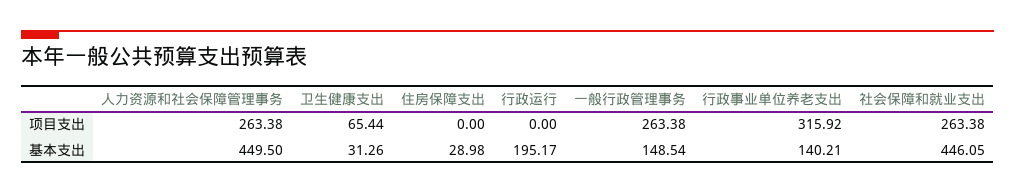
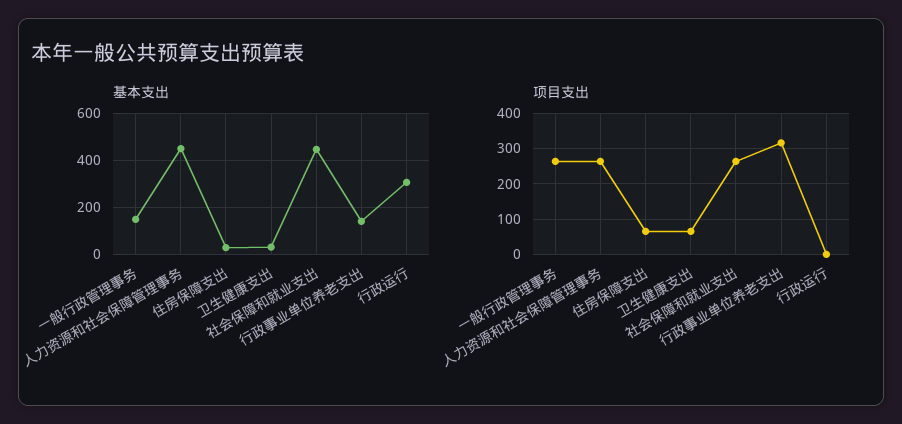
  {
    "项目支出": {
      "人力资源和社会保障管理事务": 263.38,
      "卫生健康支出": 65.44,
-     "住房保障支出": 0,
+     "住房保障支出": 60,
      "行政运行": 0,
      "一般行政管理事务": 263.38,
      "行政事业单位养老支出": 315.92,
      "社会保障和就业支出": 263.38
    },
    "基本支出": {
      "人力资源和社会保障管理事务": 449.5,
      "卫生健康支出": 31.26,
      "住房保障支出": 28.98,
-     "行政运行": 195.17,
+     "行政运行": 300,
      "一般行政管理事务": 148.54,
      "行政事业单位养老支出": 140.21,
      "社会保障和就业支出": 446.05
    }
  }

